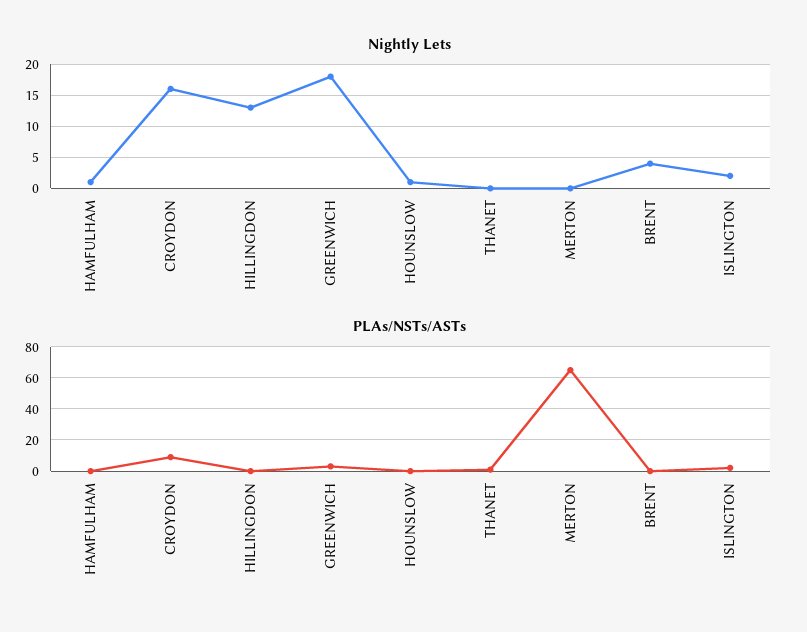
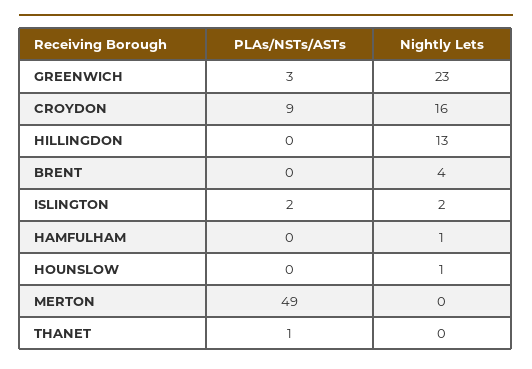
  {
    "Nightly Lets": {
      "HAMFULHAM": 1,
      "CROYDON": 16,
      "HILLINGDON": 13,
-     "GREENWICH": 18,
+     "GREENWICH": 23,
      "HOUNSLOW": 1,
      "THANET": 0,
      "MERTON": 0,
      "BRENT": 4,
      "ISLINGTON": 2
    },
    "PLAs/NSTs/ASTs": {
      "HAMFULHAM": 0,
      "CROYDON": 9,
      "HILLINGDON": 0,
      "GREENWICH": 3,
      "HOUNSLOW": 0,
      "THANET": 1,
-     "MERTON": 65,
+     "MERTON": 49,
      "BRENT": 0,
      "ISLINGTON": 2
    }
  }

